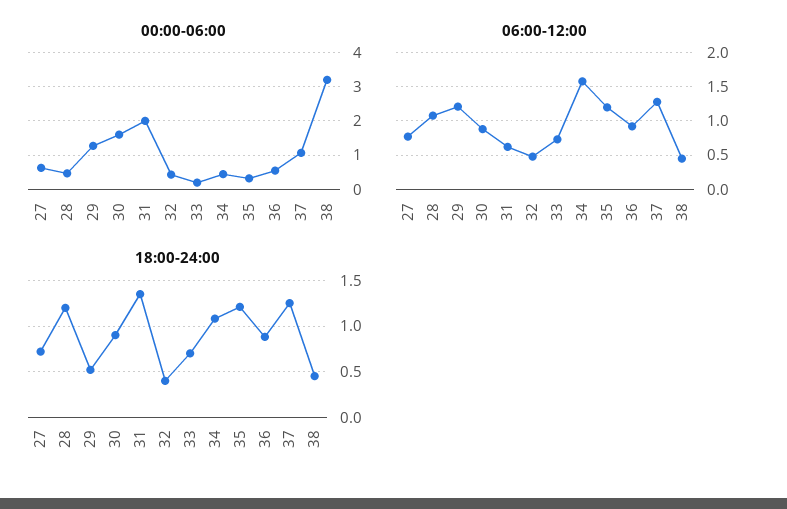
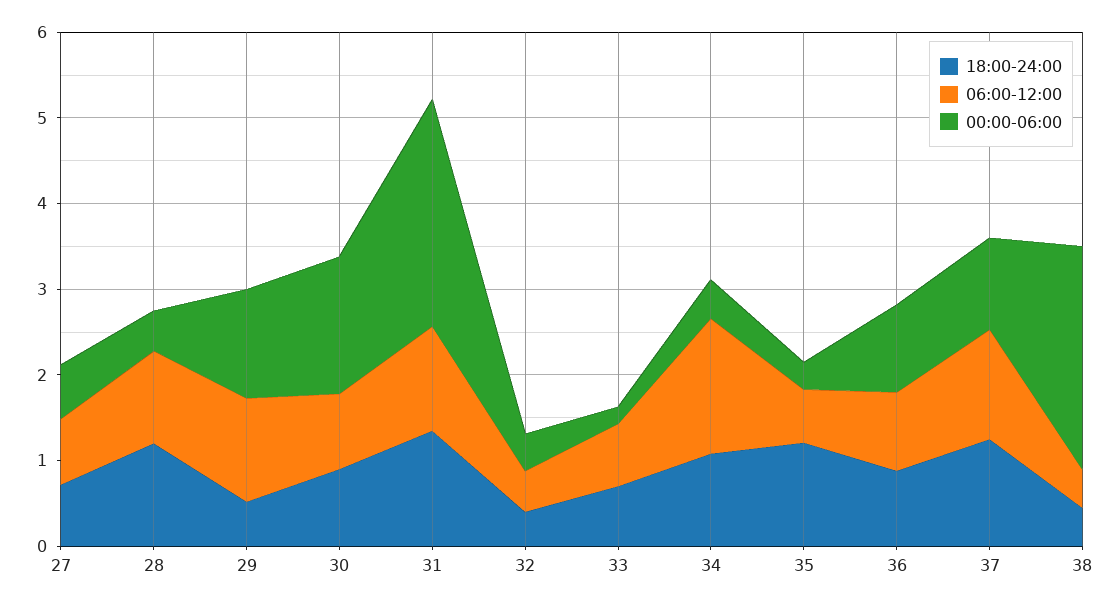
  {
    "00:00-06:00": {
      "27": 0.6,
      "28": 0.4,
      "29": 1.2,
      "30": 1.6,
-     "31": 2,
+     "31": 2.6,
      "32": 0.4,
      "33": 0.2,
      "34": 0.4,
      "35": 0.4,
-     "36": 0.6,
+     "36": 1,
      "37": 1,
-     "38": 3.2
+     "38": 2.6
    },
    "06:00-12:00": {
      "27": 0.8,
      "28": 1.1,
      "29": 1.2,
      "30": 0.9,
-     "31": 0.6,
+     "31": 1.2,
      "32": 0.5,
      "33": 0.7,
      "34": 1.6,
-     "35": 1.2,
+     "35": 0.6,
      "36": 0.9,
      "37": 1.3,
      "38": 0.5
    },
    "18:00-24:00": {
      "27": 0.7,
      "28": 1.2,
      "29": 0.5,
      "30": 0.9,
      "31": 1.4,
      "32": 0.4,
      "33": 0.7,
      "34": 1.1,
      "35": 1.2,
      "36": 0.9,
      "37": 1.3,
      "38": 0.5
    }
  }

